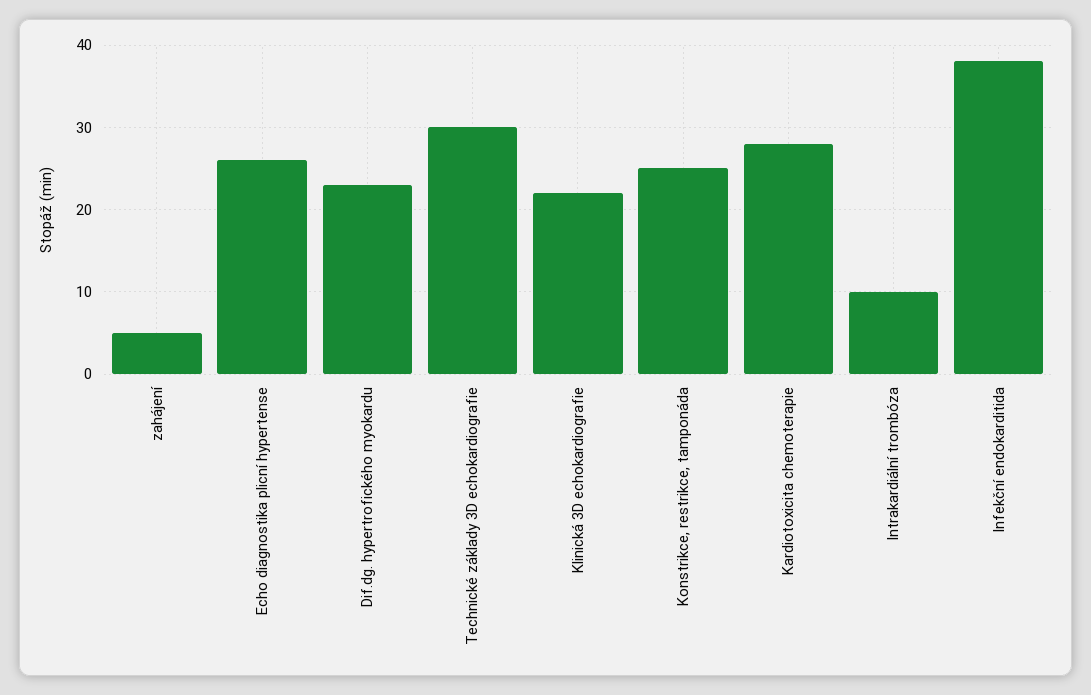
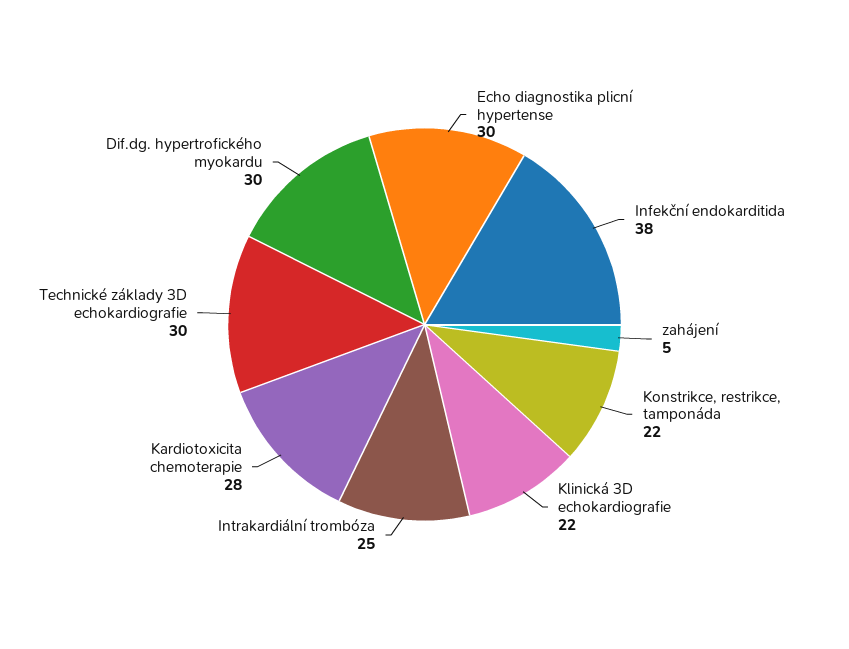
  {
    "zahájení": 5,
-   "Echo diagnostika plicní hypertense": 26,
+   "Echo diagnostika plicní hypertense": 30,
-   "Dif.dg. hypertrofického myokardu": 23,
+   "Dif.dg. hypertrofického myokardu": 30,
    "Technické základy 3D echokardiografie": 30,
    "Klinická 3D echokardiografie": 22,
-   "Konstrikce, restrikce, tamponáda": 25,
+   "Konstrikce, restrikce, tamponáda": 22,
    "Kardiotoxicita chemoterapie": 28,
-   "Intrakardiální trombóza": 10,
+   "Intrakardiální trombóza": 25,
    "Infekční endokarditida": 38
  }

